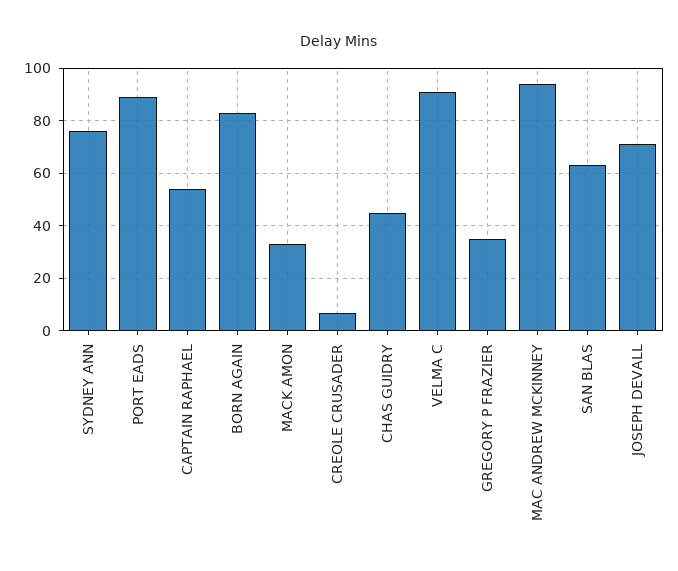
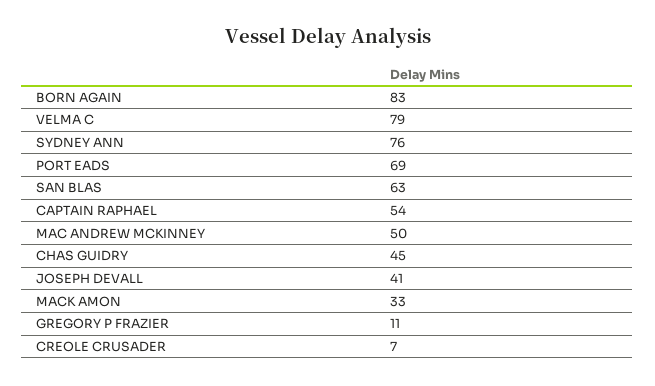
  {
    "SYDNEY ANN": 76,
-   "PORT EADS": 90,
+   "PORT EADS": 69,
    "CAPTAIN RAPHAEL": 54,
    "BORN AGAIN": 83,
    "MACK AMON": 33,
    "CREOLE CRUSADER": 7,
    "CHAS GUIDRY": 45,
-   "VELMA C": 90,
+   "VELMA C": 79,
-   "GREGORY P FRAZIER": 35,
+   "GREGORY P FRAZIER": 11,
-   "MAC ANDREW MCKINNEY": 95,
+   "MAC ANDREW MCKINNEY": 50,
    "SAN BLAS": 63,
-   "JOSEPH DEVALL": 70
+   "JOSEPH DEVALL": 41
  }

